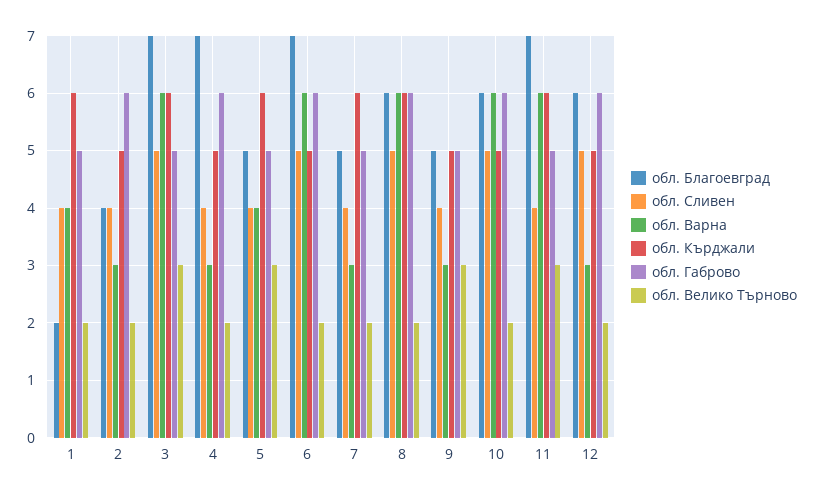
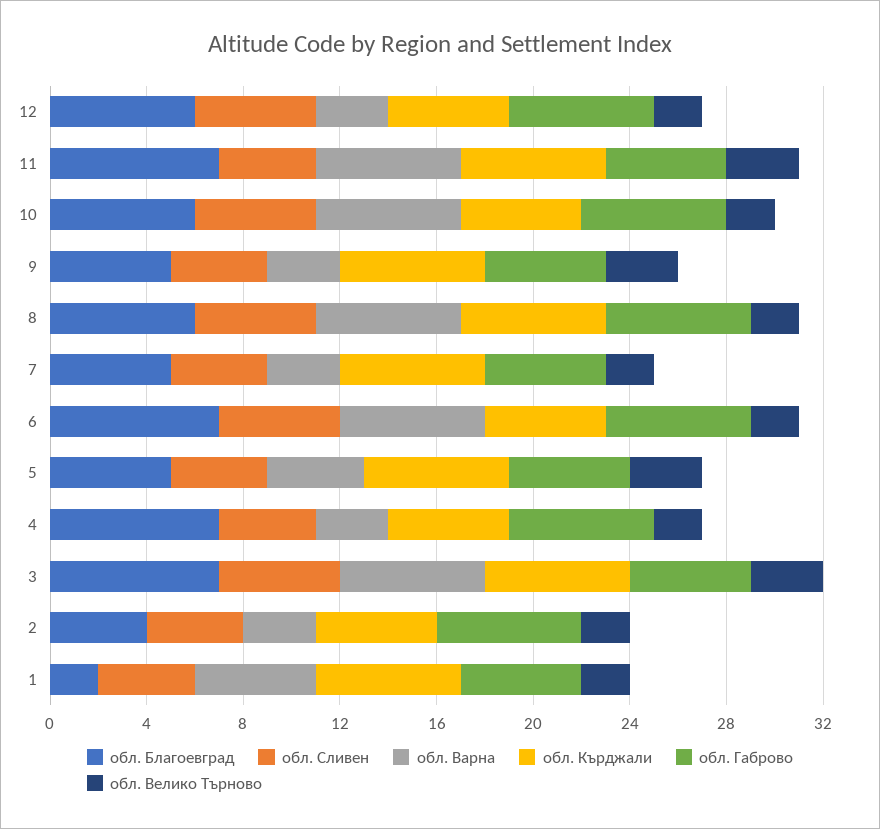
  {
    "обл. Благоевград": {
      "1": 2,
      "2": 4,
      "3": 7,
      "4": 7,
      "5": 5,
      "6": 7,
      "7": 5,
      "8": 6,
      "9": 5,
      "10": 6,
      "11": 7,
      "12": 6
    },
    "обл. Сливен": {
      "1": 4,
      "2": 4,
      "3": 5,
      "4": 4,
      "5": 4,
      "6": 5,
      "7": 4,
      "8": 5,
      "9": 4,
      "10": 5,
      "11": 4,
      "12": 5
    },
    "обл. Варна": {
-     "1": 4,
+     "1": 5,
      "2": 3,
      "3": 6,
      "4": 3,
      "5": 4,
      "6": 6,
      "7": 3,
      "8": 6,
      "9": 3,
      "10": 6,
      "11": 6,
      "12": 3
    },
    "обл. Кърджали": {
      "1": 6,
      "2": 5,
      "3": 6,
      "4": 5,
      "5": 6,
      "6": 5,
      "7": 6,
      "8": 6,
-     "9": 5,
+     "9": 6,
      "10": 5,
      "11": 6,
      "12": 5
    },
    "обл. Габрово": {
      "1": 5,
      "2": 6,
      "3": 5,
      "4": 6,
      "5": 5,
      "6": 6,
      "7": 5,
      "8": 6,
      "9": 5,
      "10": 6,
      "11": 5,
      "12": 6
    },
    "обл. Велико Търново": {
      "1": 2,
      "2": 2,
      "3": 3,
      "4": 2,
      "5": 3,
      "6": 2,
      "7": 2,
      "8": 2,
      "9": 3,
      "10": 2,
      "11": 3,
      "12": 2
    }
  }

